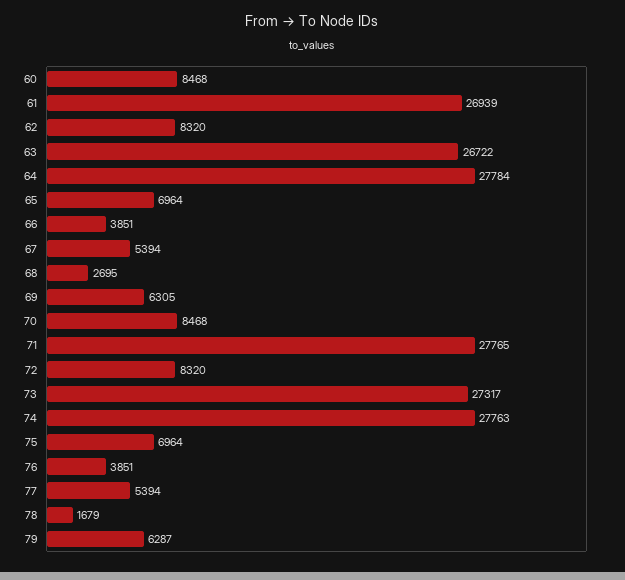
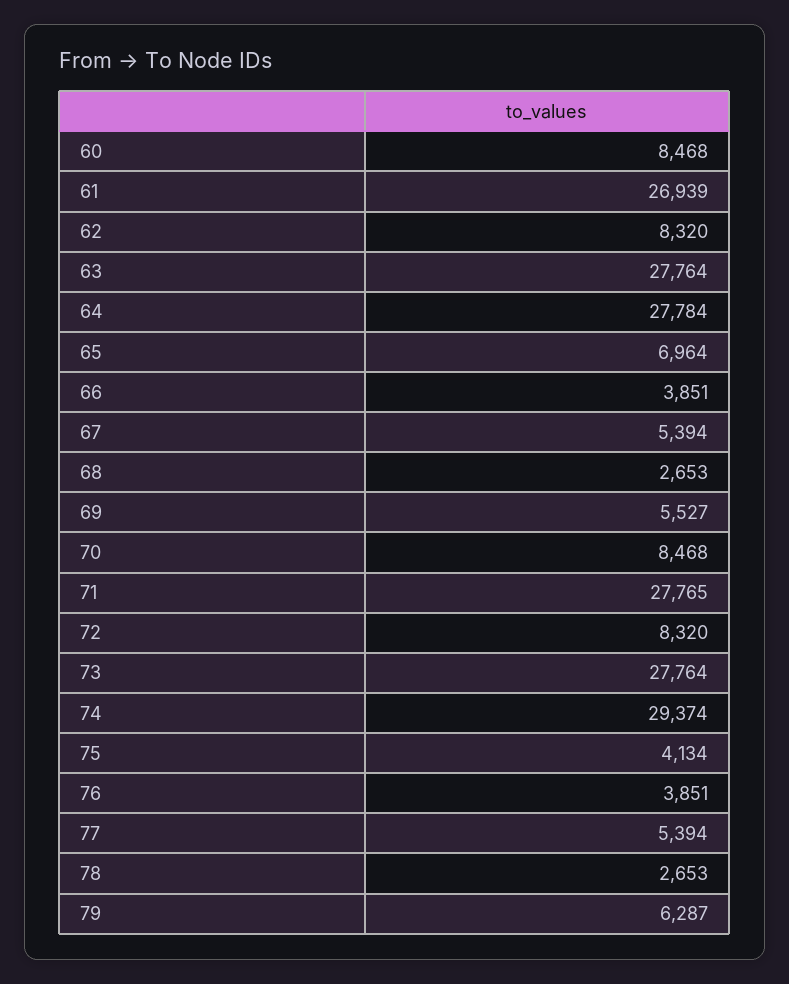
  {
    "60": 8468,
    "61": 26939,
    "62": 8320,
-   "63": 26722,
+   "63": 27764,
    "64": 27784,
    "65": 6964,
    "66": 3851,
    "67": 5394,
-   "68": 2695,
+   "68": 2653,
-   "69": 6305,
+   "69": 5527,
    "70": 8468,
    "71": 27765,
    "72": 8320,
-   "73": 27317,
+   "73": 27764,
-   "74": 27763,
+   "74": 29374,
-   "75": 6964,
+   "75": 4134,
    "76": 3851,
    "77": 5394,
-   "78": 1679,
+   "78": 2653,
    "79": 6287
  }

